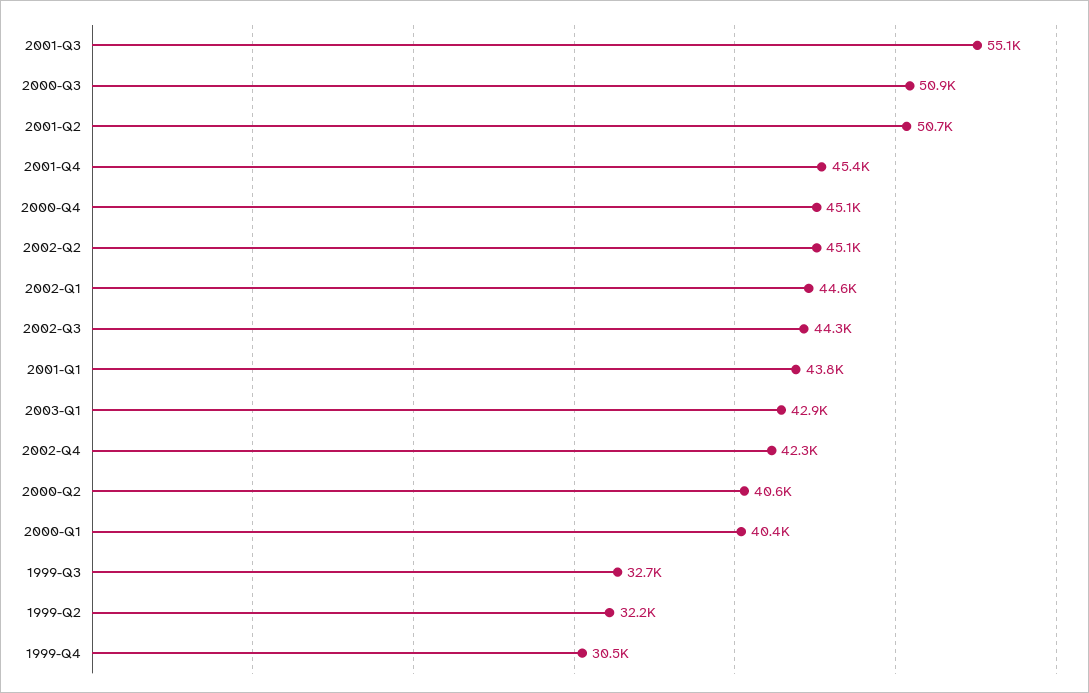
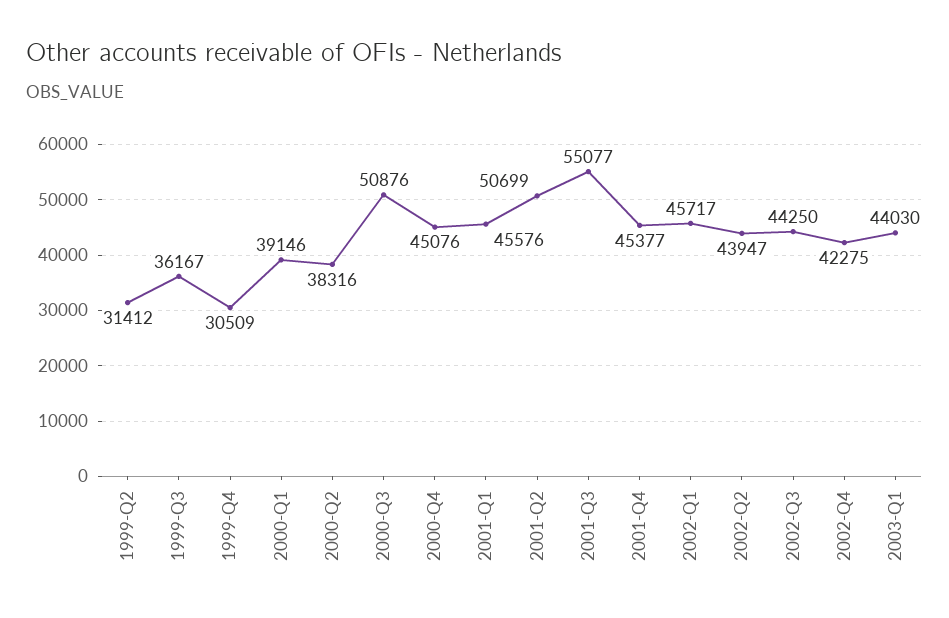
  {
    "2001-Q3": 55077,
    "2000-Q3": 50876,
    "2001-Q2": 50699,
    "2001-Q4": 45377,
    "2000-Q4": 45076,
-   "2002-Q2": 45100,
+   "2002-Q2": 43947,
-   "2002-Q1": 44600,
+   "2002-Q1": 45717,
    "2002-Q3": 44250,
-   "2001-Q1": 43800,
+   "2001-Q1": 45576,
-   "2003-Q1": 42900,
+   "2003-Q1": 44030,
    "2002-Q4": 42275,
-   "2000-Q2": 40600,
+   "2000-Q2": 38316,
-   "2000-Q1": 40400,
+   "2000-Q1": 39146,
-   "1999-Q3": 32700,
+   "1999-Q3": 36167,
-   "1999-Q2": 32200,
+   "1999-Q2": 31412,
    "1999-Q4": 30509
  }

